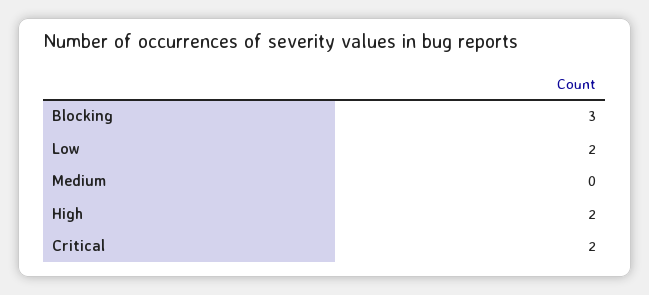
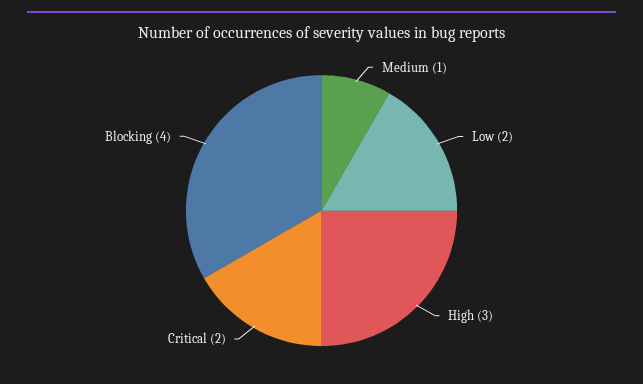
  {
-   "Blocking": 3,
+   "Blocking": 4,
    "Low": 2,
-   "Medium": 0,
+   "Medium": 1,
-   "High": 2,
+   "High": 3,
    "Critical": 2
  }

